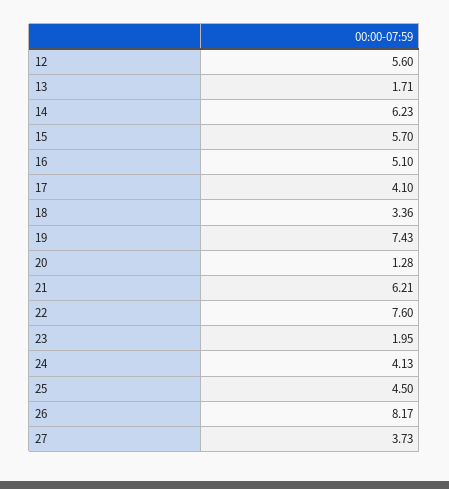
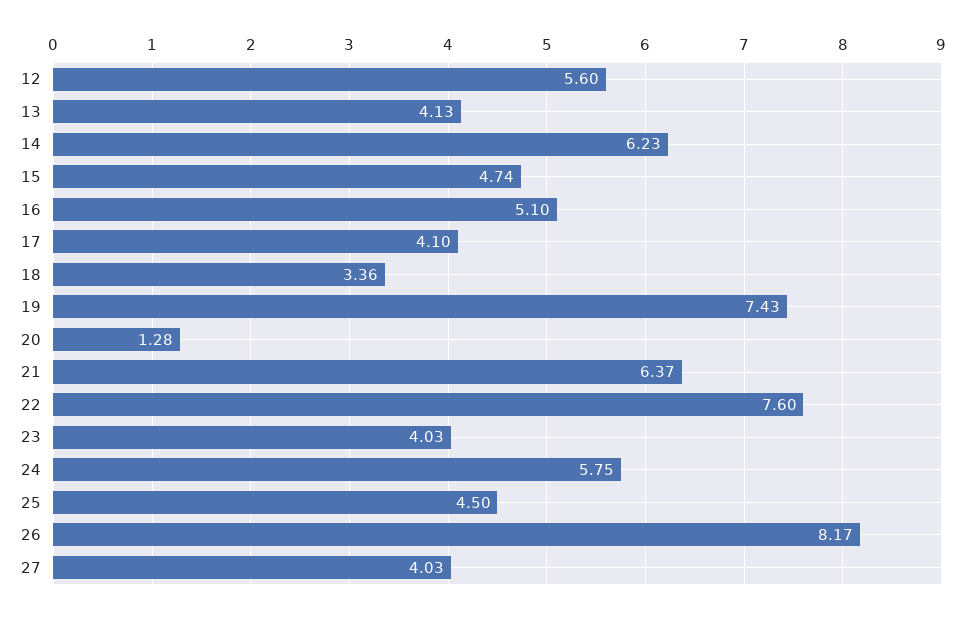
  {
    "12": 5.6,
-   "13": 1.71,
+   "13": 4.13,
    "14": 6.23,
-   "15": 5.7,
+   "15": 4.74,
    "16": 5.1,
    "17": 4.1,
    "18": 3.36,
    "19": 7.43,
    "20": 1.28,
-   "21": 6.21,
+   "21": 6.37,
    "22": 7.6,
-   "23": 1.95,
+   "23": 4.03,
-   "24": 4.13,
+   "24": 5.75,
    "25": 4.5,
    "26": 8.17,
-   "27": 3.73
+   "27": 4.03
  }

